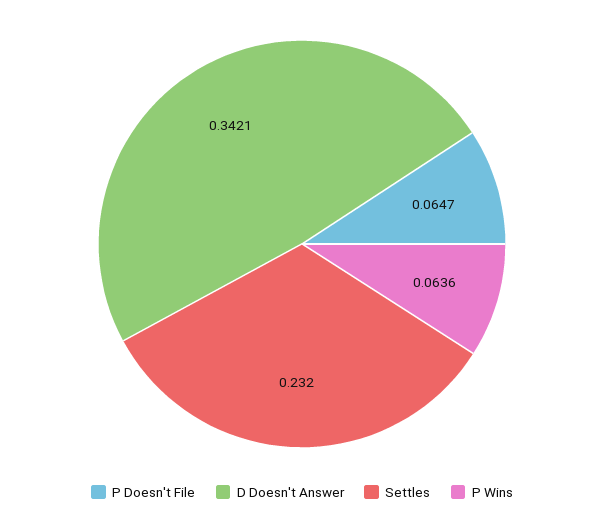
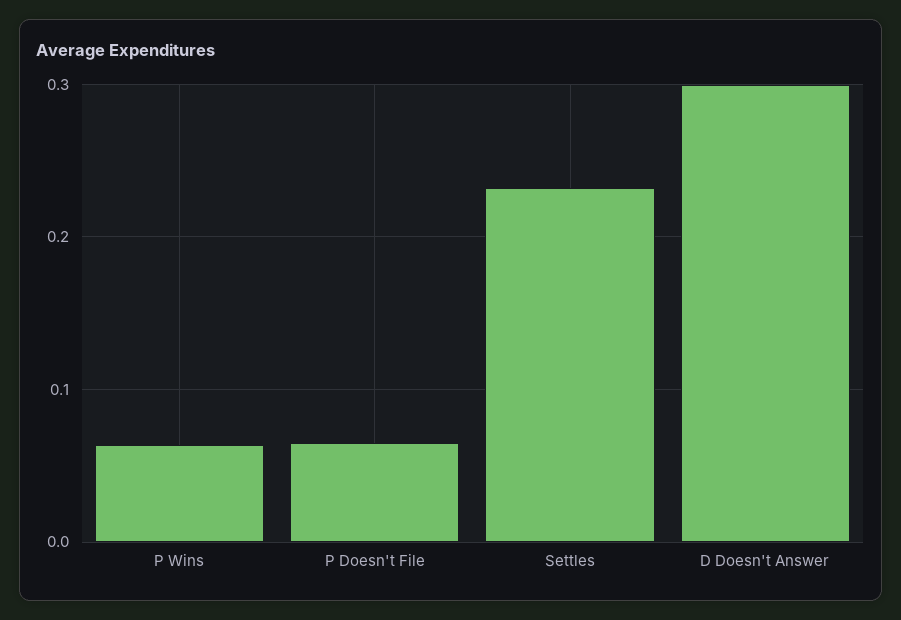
  {
    "P Doesn't File": 0.0647,
-   "D Doesn't Answer": 0.3421,
+   "D Doesn't Answer": 0.3,
    "Settles": 0.232,
    "P Wins": 0.0636
  }

